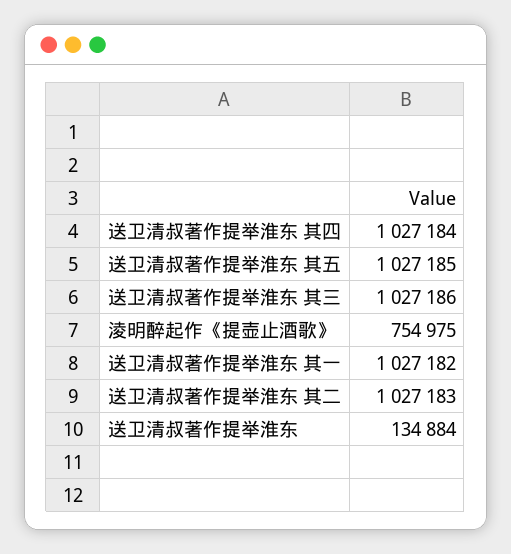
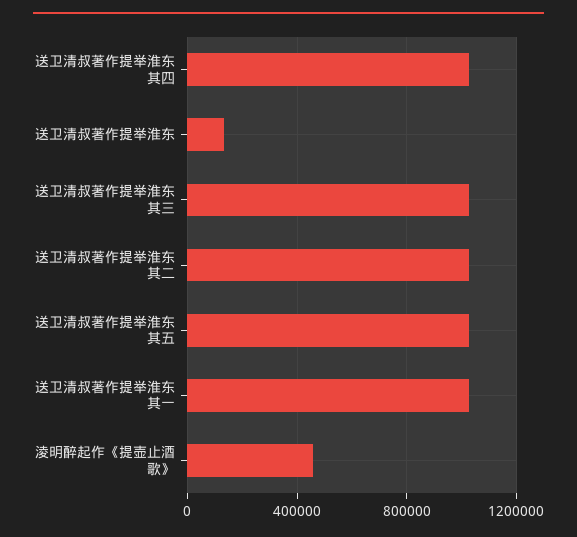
  {
    "送卫清叔著作提举淮东 其四": 1027184,
    "送卫清叔著作提举淮东 其五": 1027185,
    "送卫清叔著作提举淮东 其三": 1027186,
-   "淩明醉起作《提壶止酒歌》": 754975,
+   "淩明醉起作《提壶止酒歌》": 450000,
    "送卫清叔著作提举淮东 其一": 1027182,
    "送卫清叔著作提举淮东 其二": 1027183,
    "送卫清叔著作提举淮东": 134884
  }

